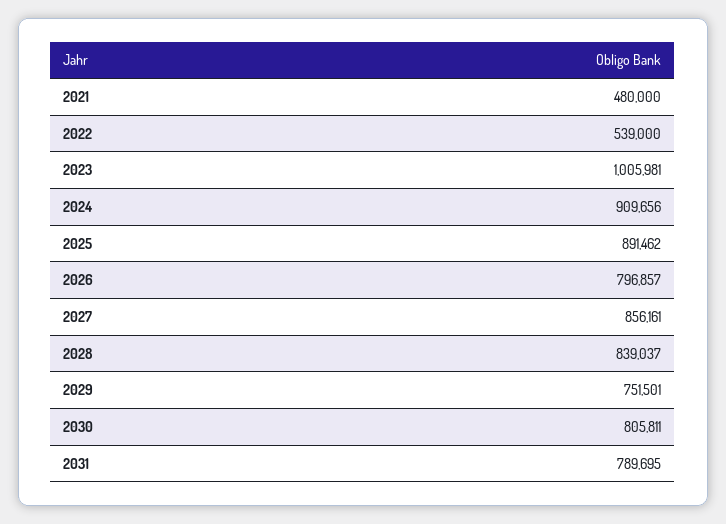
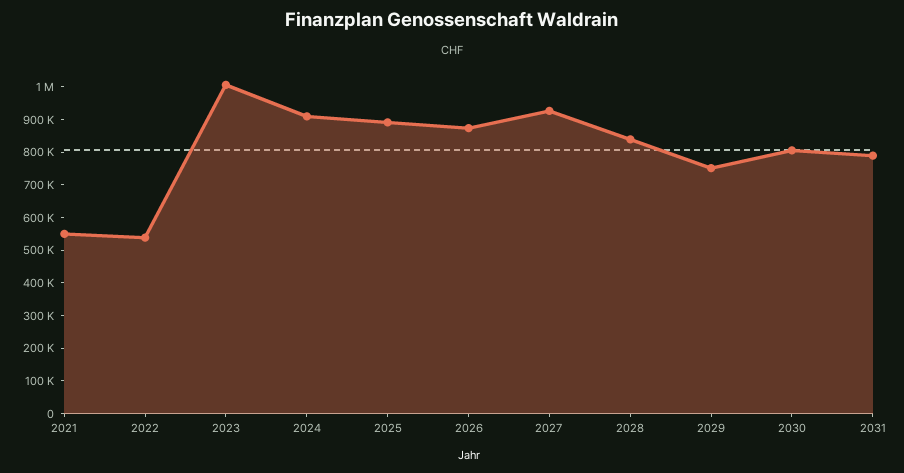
  {
-   "2021": 480000,
+   "2021": 550000,
    "2022": 539000,
    "2023": 1005981,
    "2024": 909656,
    "2025": 891462,
-   "2026": 796857,
+   "2026": 875000,
-   "2027": 856161,
+   "2027": 925000,
    "2028": 839037,
    "2029": 751501,
    "2030": 805811,
    "2031": 789695
  }

